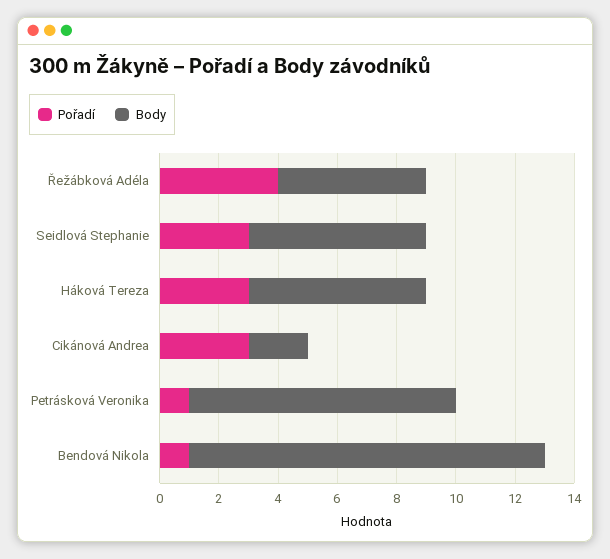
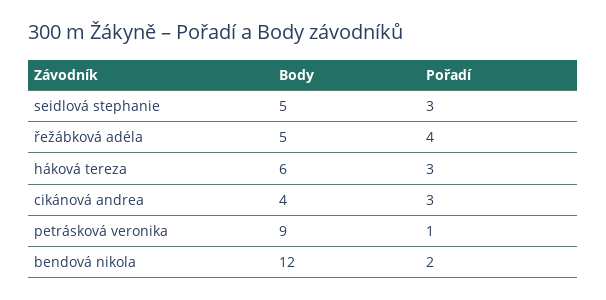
  {
    "Pořadí": {
      "Řežábková Adéla": 4,
      "Seidlová Stephanie": 3,
      "Háková Tereza": 3,
      "Cikánová Andrea": 3,
      "Petrásková Veronika": 1,
-     "Bendová Nikola": 1
+     "Bendová Nikola": 2
    },
    "Body": {
      "Řežábková Adéla": 5,
-     "Seidlová Stephanie": 6,
+     "Seidlová Stephanie": 5,
      "Háková Tereza": 6,
-     "Cikánová Andrea": 2,
+     "Cikánová Andrea": 4,
      "Petrásková Veronika": 9,
      "Bendová Nikola": 12
    }
  }

